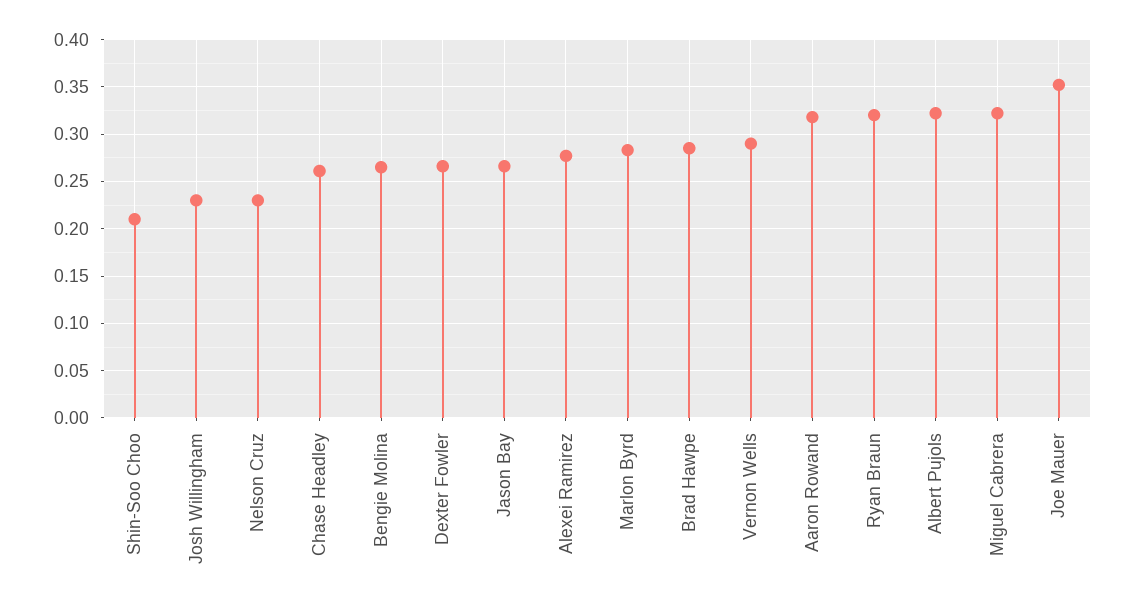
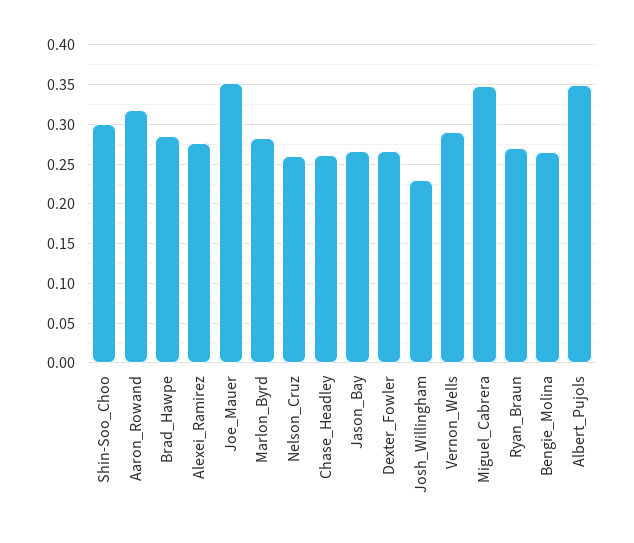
  {
-   "Shin-Soo Choo": 0.21,
+   "Shin-Soo Choo": 0.3,
    "Josh Willingham": 0.23,
-   "Nelson Cruz": 0.23,
+   "Nelson Cruz": 0.26,
    "Chase Headley": 0.26,
    "Bengie Molina": 0.27,
    "Dexter Fowler": 0.27,
    "Jason Bay": 0.27,
    "Alexei Ramirez": 0.28,
    "Marlon Byrd": 0.28,
    "Brad Hawpe": 0.29,
    "Vernon Wells": 0.29,
    "Aaron Rowand": 0.32,
-   "Ryan Braun": 0.32,
+   "Ryan Braun": 0.27,
-   "Albert Pujols": 0.32,
+   "Albert Pujols": 0.35,
-   "Miguel Cabrera": 0.32,
+   "Miguel Cabrera": 0.35,
    "Joe Mauer": 0.35
  }

